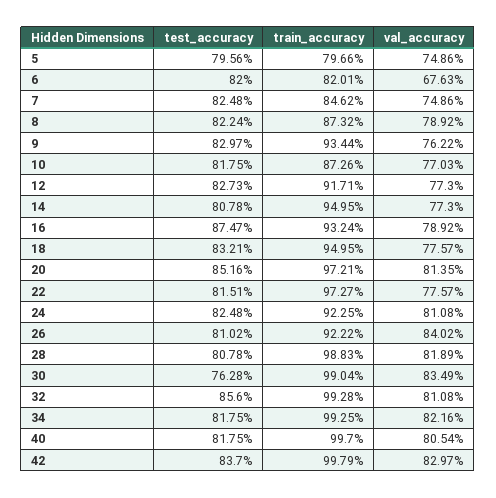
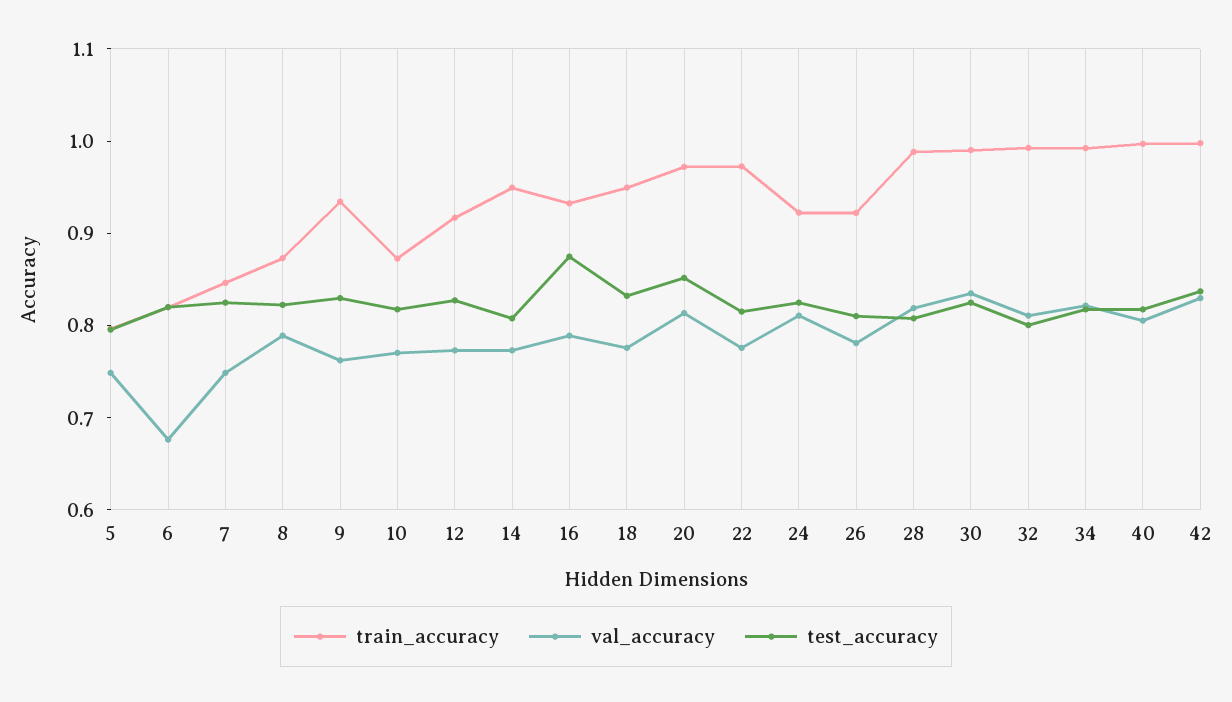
  {
    "test_accuracy": {
      "5": 0.7956,
      "6": 0.82,
      "7": 0.8248,
      "8": 0.8224,
      "9": 0.8297,
      "10": 0.8175,
      "12": 0.8273,
      "14": 0.8078,
      "16": 0.8747,
      "18": 0.8321,
      "20": 0.8516,
      "22": 0.8151,
      "24": 0.8248,
      "26": 0.8102,
      "28": 0.8078,
-     "30": 0.7628,
+     "30": 0.82,
-     "32": 0.856,
+     "32": 0.8,
      "34": 0.8175,
      "40": 0.8175,
      "42": 0.837
    },
    "train_accuracy": {
      "5": 0.7966,
      "6": 0.8201,
      "7": 0.8462,
      "8": 0.8732,
      "9": 0.9344,
      "10": 0.8726,
      "12": 0.9171,
      "14": 0.9495,
      "16": 0.9324,
      "18": 0.9495,
      "20": 0.9721,
      "22": 0.9727,
      "24": 0.9225,
      "26": 0.9222,
      "28": 0.9883,
      "30": 0.9904,
      "32": 0.9928,
      "34": 0.9925,
      "40": 0.997,
      "42": 0.9979
    },
    "val_accuracy": {
      "5": 0.7486,
      "6": 0.6763,
      "7": 0.7486,
      "8": 0.7892,
      "9": 0.7622,
      "10": 0.7703,
      "12": 0.773,
      "14": 0.773,
      "16": 0.7892,
      "18": 0.7757,
      "20": 0.8135,
      "22": 0.7757,
      "24": 0.8108,
-     "26": 0.8402,
+     "26": 0.78,
      "28": 0.8189,
      "30": 0.8349,
      "32": 0.8108,
      "34": 0.8216,
      "40": 0.8054,
      "42": 0.8297
    }
  }

